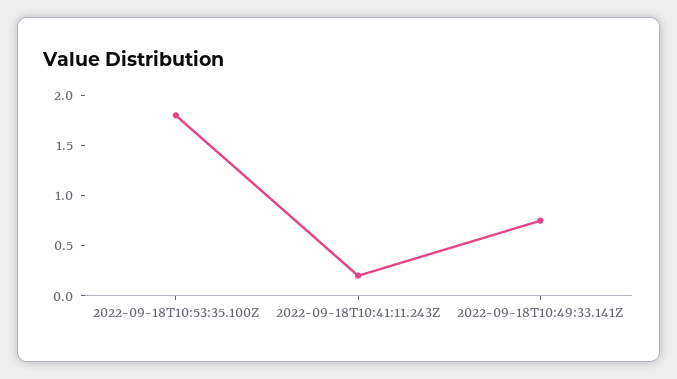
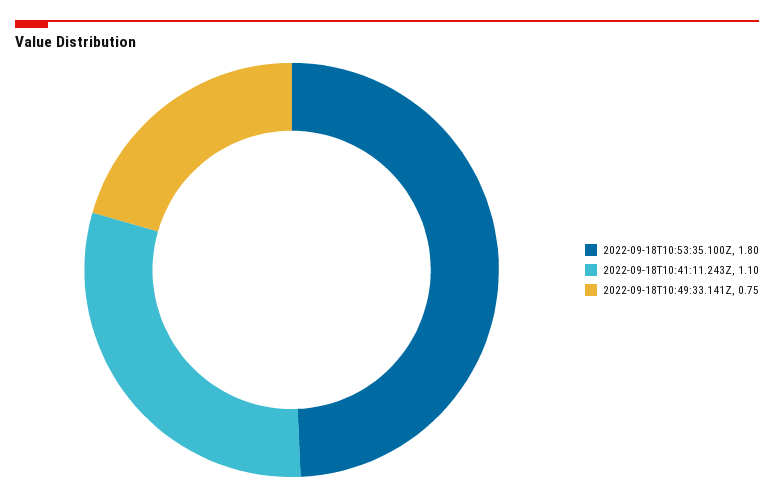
  {
    "2022-09-18T10:53:35.100Z": 1.8,
-   "2022-09-18T10:41:11.243Z": 0.2,
+   "2022-09-18T10:41:11.243Z": 1.1,
    "2022-09-18T10:49:33.141Z": 0.75
  }

